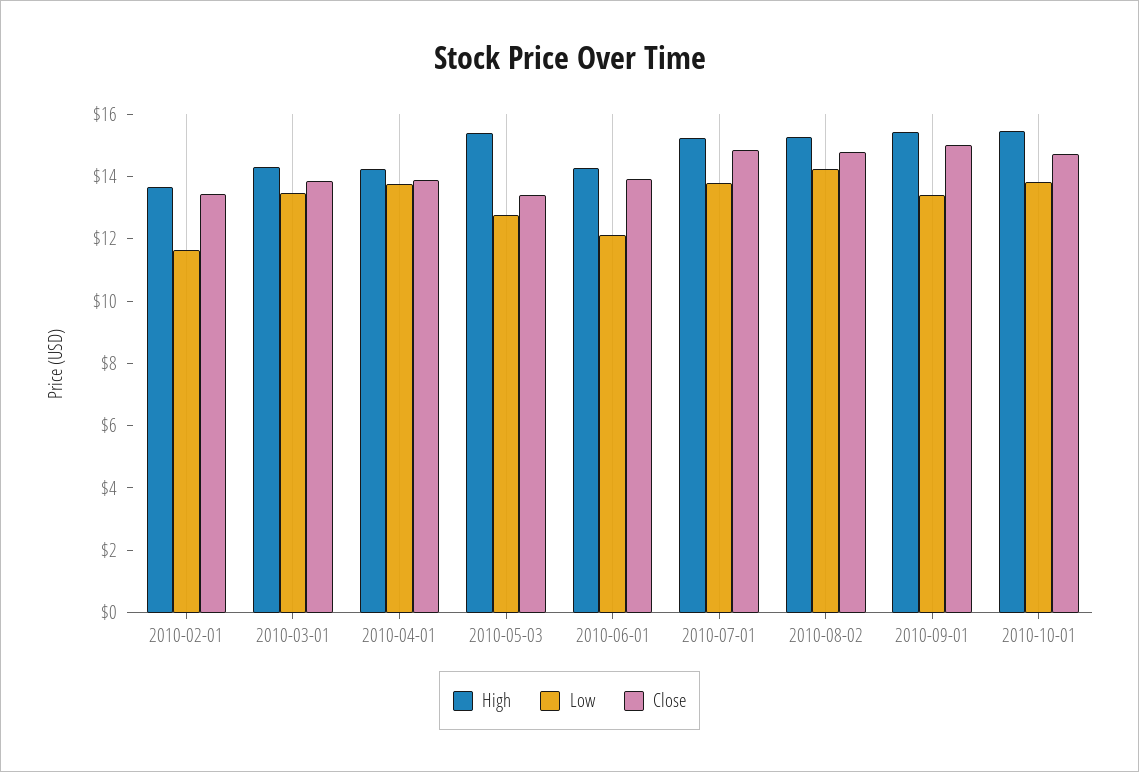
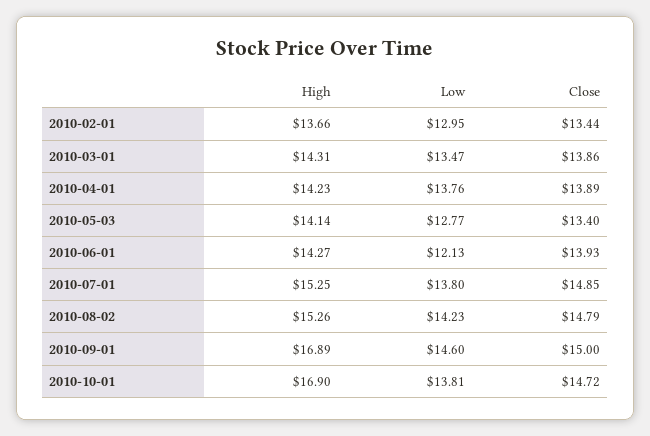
  {
    "High": {
      "2010-02-01": 13.66,
      "2010-03-01": 14.31,
      "2010-04-01": 14.23,
-     "2010-05-03": 15.5,
+     "2010-05-03": 14.14,
      "2010-06-01": 14.27,
      "2010-07-01": 15.25,
      "2010-08-02": 15.26,
-     "2010-09-01": 15.5,
+     "2010-09-01": 16.89,
-     "2010-10-01": 15.5
+     "2010-10-01": 16.9
    },
    "Low": {
-     "2010-02-01": 11.5,
+     "2010-02-01": 12.95,
      "2010-03-01": 13.47,
      "2010-04-01": 13.76,
      "2010-05-03": 12.77,
      "2010-06-01": 12.13,
      "2010-07-01": 13.8,
      "2010-08-02": 14.23,
-     "2010-09-01": 13.5,
+     "2010-09-01": 14.6,
      "2010-10-01": 13.81
    },
    "Close": {
      "2010-02-01": 13.44,
      "2010-03-01": 13.86,
      "2010-04-01": 13.89,
      "2010-05-03": 13.4,
      "2010-06-01": 13.93,
      "2010-07-01": 14.85,
      "2010-08-02": 14.79,
      "2010-09-01": 15,
      "2010-10-01": 14.72
    }
  }

